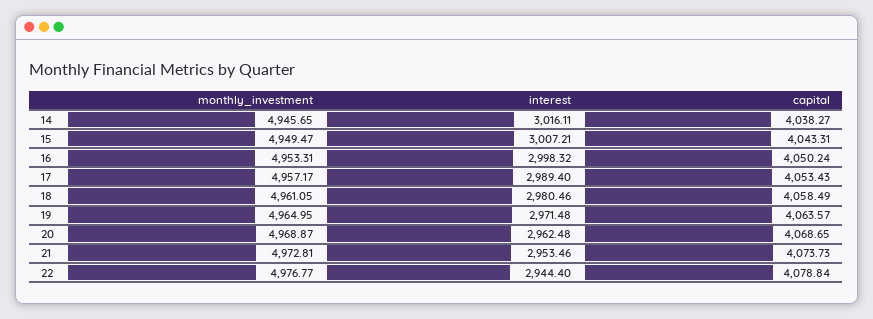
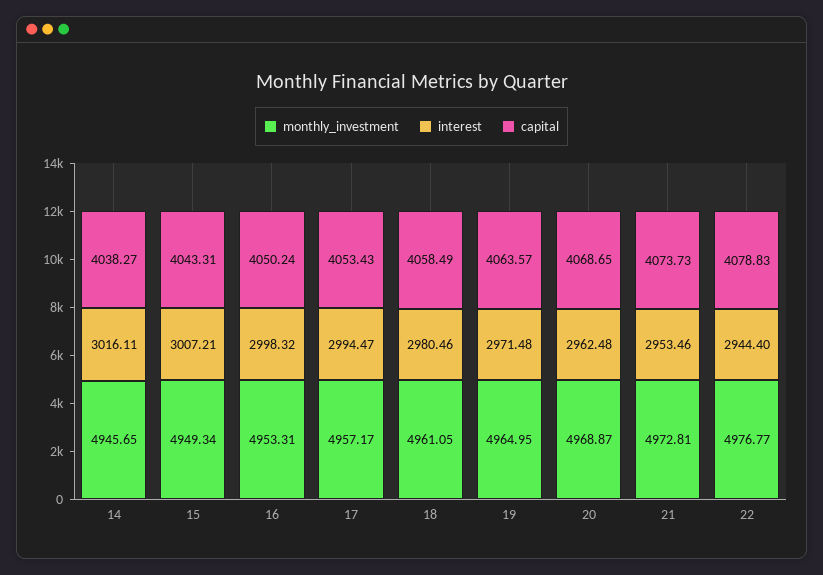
  {
    "monthly_investment": {
      "14": 4945.65,
-     "15": 4949.47,
+     "15": 4949.34,
      "16": 4953.31,
      "17": 4957.17,
      "18": 4961.05,
      "19": 4964.95,
      "20": 4968.87,
      "21": 4972.81,
      "22": 4976.77
    },
    "interest": {
      "14": 3016.11,
      "15": 3007.21,
      "16": 2998.32,
-     "17": 2989.4,
+     "17": 2994.47,
      "18": 2980.46,
      "19": 2971.48,
      "20": 2962.48,
      "21": 2953.46,
      "22": 2944.4
    },
    "capital": {
      "14": 4038.27,
      "15": 4043.31,
      "16": 4050.24,
      "17": 4053.43,
      "18": 4058.49,
      "19": 4063.57,
      "20": 4068.65,
      "21": 4073.73,
-     "22": 4078.84
+     "22": 4078.83
    }
  }

